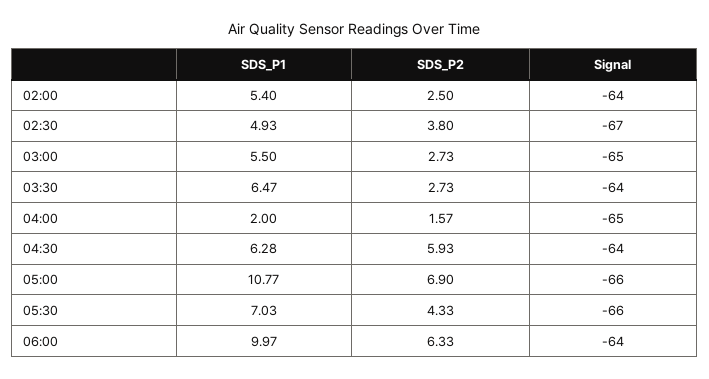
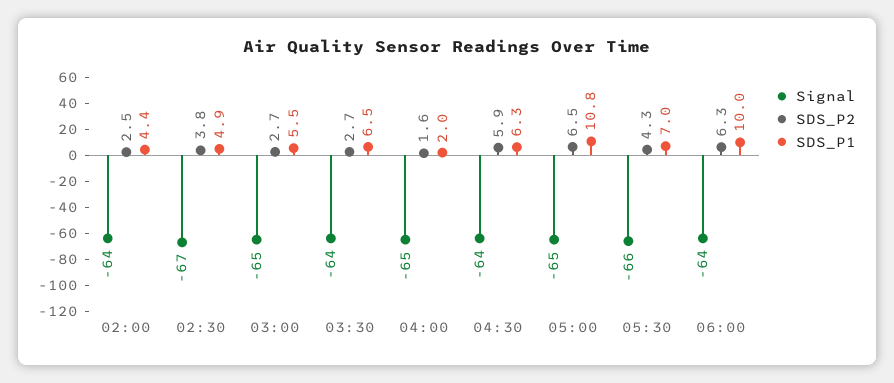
  {
    "SDS_P1": {
-     "02:00": 5.4,
+     "02:00": 4.4,
      "02:30": 4.93,
      "03:00": 5.5,
      "03:30": 6.47,
      "04:00": 2,
      "04:30": 6.28,
      "05:00": 10.77,
      "05:30": 7.03,
      "06:00": 9.97
    },
    "SDS_P2": {
      "02:00": 2.5,
      "02:30": 3.8,
      "03:00": 2.73,
      "03:30": 2.73,
      "04:00": 1.57,
      "04:30": 5.93,
-     "05:00": 6.9,
+     "05:00": 6.5,
      "05:30": 4.33,
      "06:00": 6.33
    },
    "Signal": {
      "02:00": -64,
      "02:30": -67,
      "03:00": -65,
      "03:30": -64,
      "04:00": -65,
      "04:30": -64,
-     "05:00": -66,
+     "05:00": -65,
      "05:30": -66,
      "06:00": -64
    }
  }

